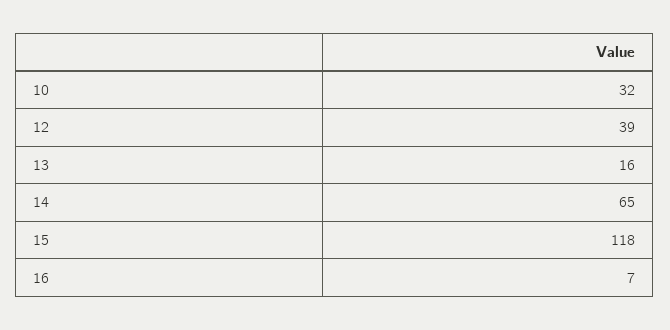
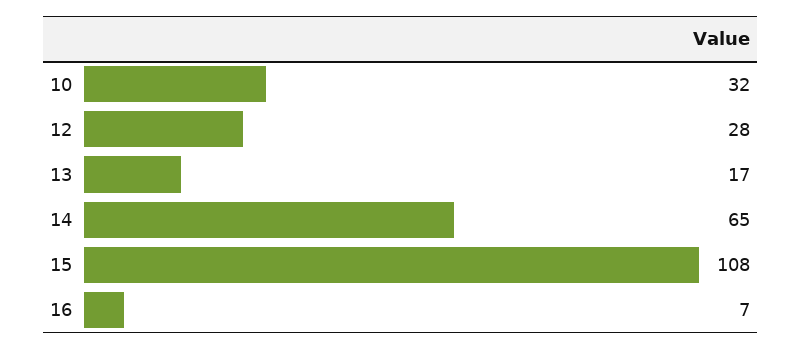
  {
    "10": 32,
-   "12": 39,
+   "12": 28,
-   "13": 16,
+   "13": 17,
    "14": 65,
-   "15": 118,
+   "15": 108,
    "16": 7
  }

